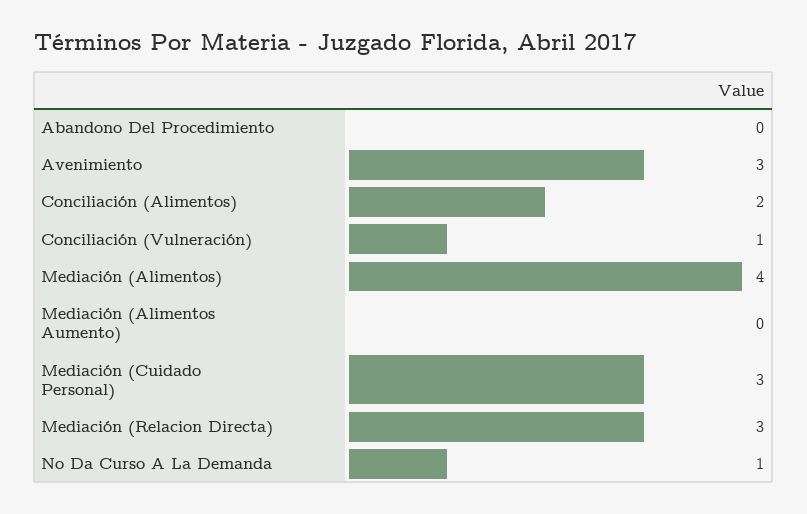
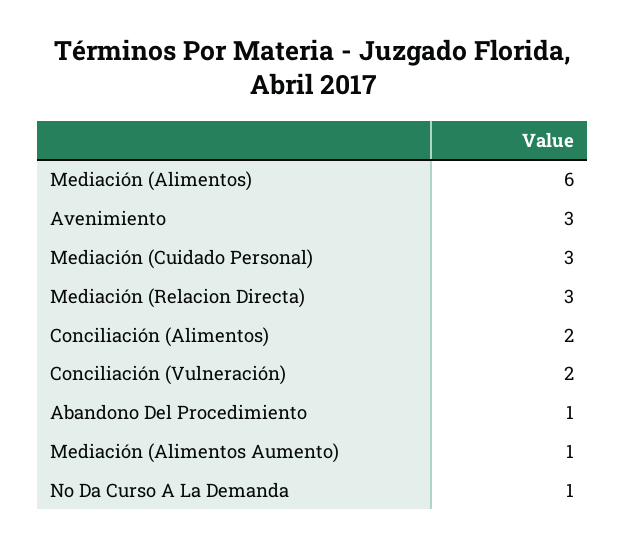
  {
-   "Abandono Del Procedimiento": 0,
+   "Abandono Del Procedimiento": 1,
    "Avenimiento": 3,
    "Conciliación (Alimentos)": 2,
-   "Conciliación (Vulneración)": 1,
+   "Conciliación (Vulneración)": 2,
-   "Mediación (Alimentos)": 4,
+   "Mediación (Alimentos)": 6,
-   "Mediación (Alimentos Aumento)": 0,
+   "Mediación (Alimentos Aumento)": 1,
    "Mediación (Cuidado Personal)": 3,
    "Mediación (Relacion Directa)": 3,
    "No Da Curso A La Demanda": 1
  }

